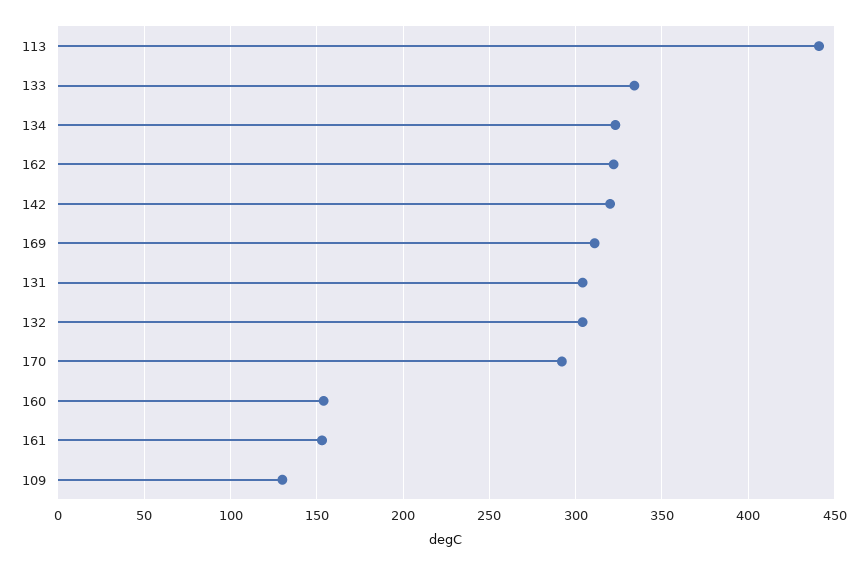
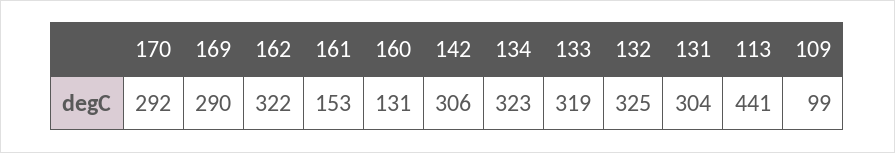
  {
    "113": 441,
-   "133": 335,
+   "133": 319,
    "134": 323,
    "162": 322,
-   "142": 320,
+   "142": 306,
-   "169": 310,
+   "169": 290,
    "131": 304,
-   "132": 305,
+   "132": 325,
    "170": 292,
-   "160": 155,
+   "160": 131,
    "161": 153,
-   "109": 130
+   "109": 99
  }

